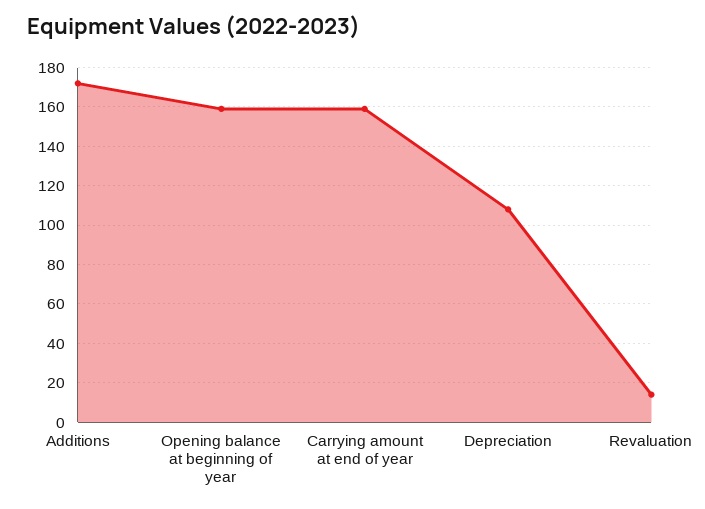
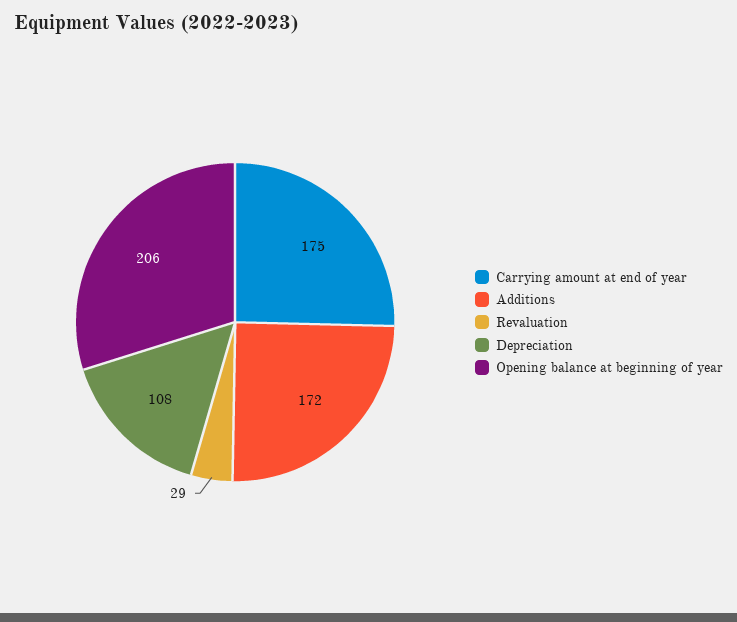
  {
    "Additions": 172,
-   "Opening balance at beginning of year": 160,
+   "Opening balance at beginning of year": 206,
-   "Carrying amount at end of year": 160,
+   "Carrying amount at end of year": 175,
    "Depreciation": 108,
-   "Revaluation": 15
+   "Revaluation": 29
  }

